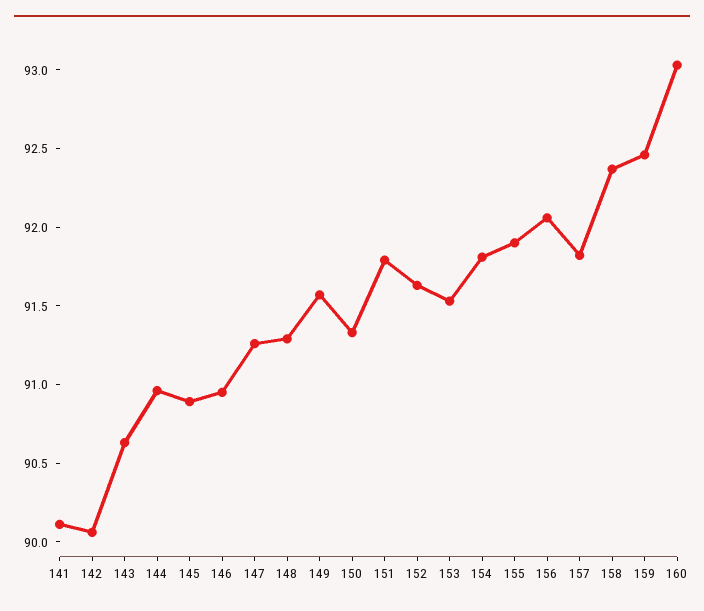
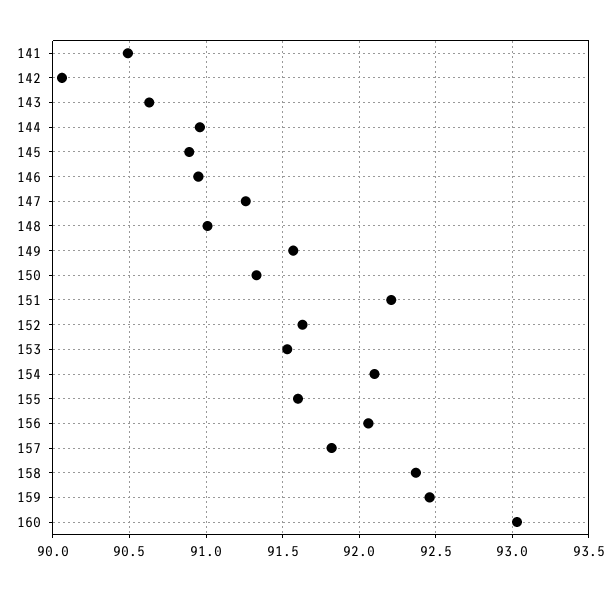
  {
-   "141": 90.1,
+   "141": 90.5,
    "142": 90.05,
    "143": 90.65,
    "144": 90.95,
    "145": 90.9,
    "146": 90.95,
    "147": 91.25,
-   "148": 91.3,
+   "148": 91,
    "149": 91.55,
    "150": 91.35,
-   "151": 91.8,
+   "151": 92.2,
    "152": 91.65,
    "153": 91.55,
-   "154": 91.8,
+   "154": 92.1,
-   "155": 91.9,
+   "155": 91.6,
    "156": 92.05,
    "157": 91.8,
    "158": 92.35,
    "159": 92.45,
    "160": 93.05
  }

